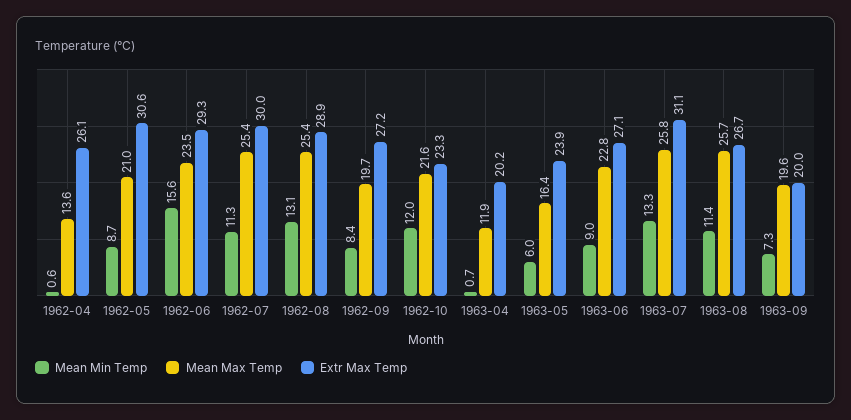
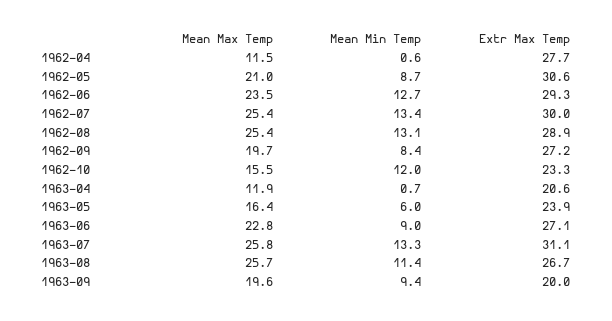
  {
    "Mean Min Temp": {
      "1962-04": 0.6,
      "1962-05": 8.7,
-     "1962-06": 15.6,
+     "1962-06": 12.7,
-     "1962-07": 11.3,
+     "1962-07": 13.4,
      "1962-08": 13.1,
      "1962-09": 8.4,
      "1962-10": 12,
      "1963-04": 0.7,
      "1963-05": 6,
      "1963-06": 9,
      "1963-07": 13.3,
      "1963-08": 11.4,
-     "1963-09": 7.3
+     "1963-09": 9.4
    },
    "Mean Max Temp": {
-     "1962-04": 13.6,
+     "1962-04": 11.5,
      "1962-05": 21,
      "1962-06": 23.5,
      "1962-07": 25.4,
      "1962-08": 25.4,
      "1962-09": 19.7,
-     "1962-10": 21.6,
+     "1962-10": 15.5,
      "1963-04": 11.9,
      "1963-05": 16.4,
      "1963-06": 22.8,
      "1963-07": 25.8,
      "1963-08": 25.7,
      "1963-09": 19.6
    },
    "Extr Max Temp": {
-     "1962-04": 26.1,
+     "1962-04": 27.7,
      "1962-05": 30.6,
      "1962-06": 29.3,
      "1962-07": 30,
      "1962-08": 28.9,
      "1962-09": 27.2,
      "1962-10": 23.3,
-     "1963-04": 20.2,
+     "1963-04": 20.6,
      "1963-05": 23.9,
      "1963-06": 27.1,
      "1963-07": 31.1,
      "1963-08": 26.7,
      "1963-09": 20
    }
  }

